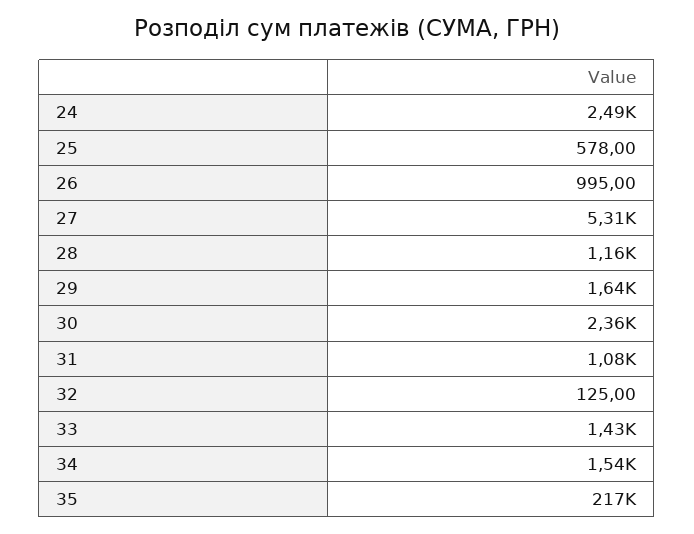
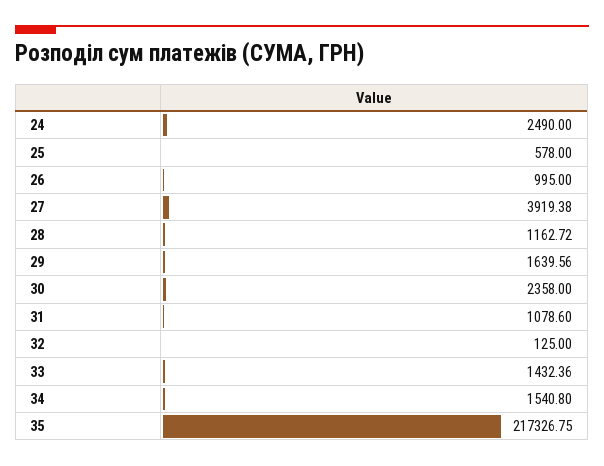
  {
    "24": 2490,
    "25": 578,
    "26": 995,
-   "27": 5310,
+   "27": 3919.38,
    "28": 1162.72,
    "29": 1639.56,
    "30": 2358,
    "31": 1078.6,
    "32": 125,
    "33": 1432.36,
    "34": 1540.8,
    "35": 217326.75
  }

